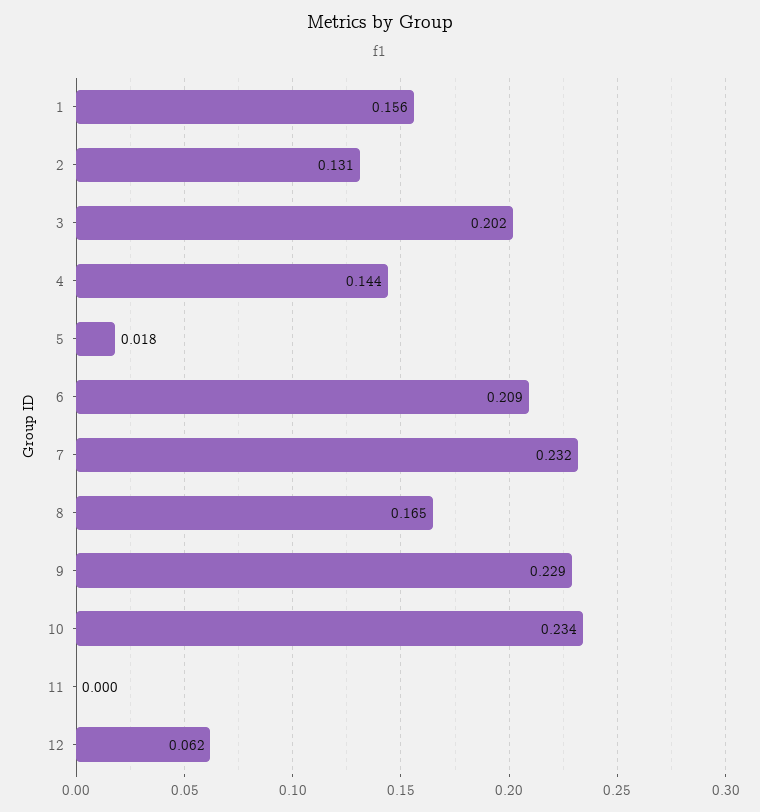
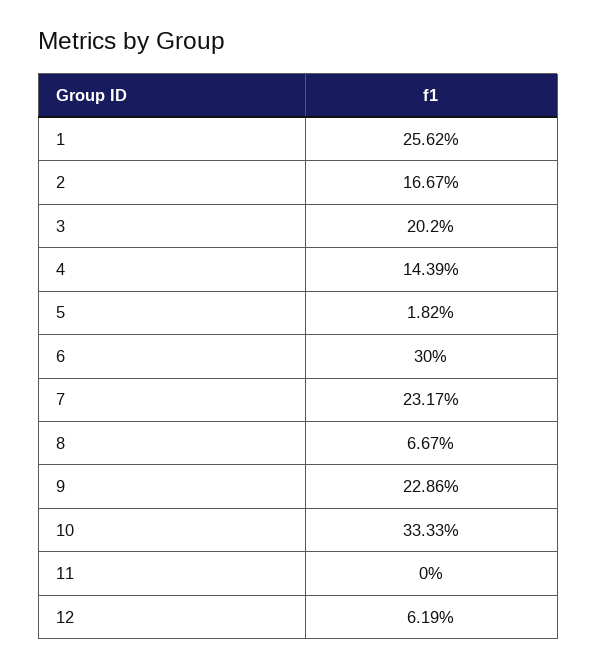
  {
-   "1": 0.156,
+   "1": 0.2562,
-   "2": 0.131,
+   "2": 0.1667,
    "3": 0.202,
    "4": 0.1439,
    "5": 0.0182,
-   "6": 0.209,
+   "6": 0.3,
    "7": 0.2317,
-   "8": 0.165,
+   "8": 0.0667,
    "9": 0.2286,
-   "10": 0.234,
+   "10": 0.3333,
    "11": 0,
    "12": 0.0619
  }

